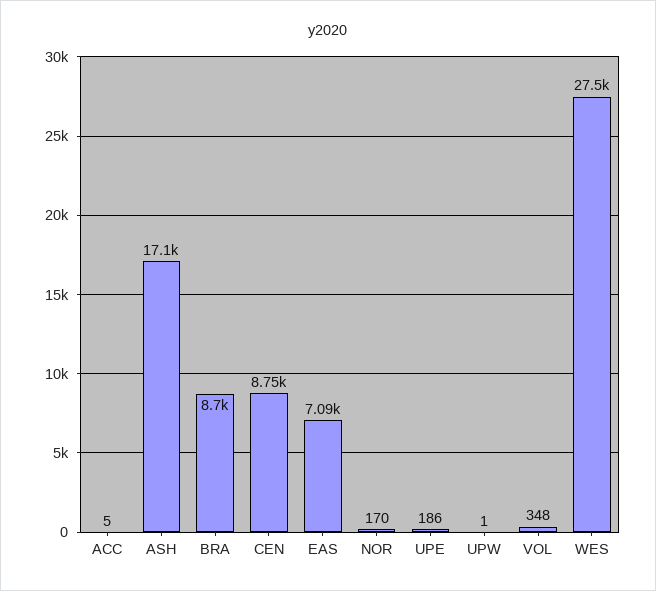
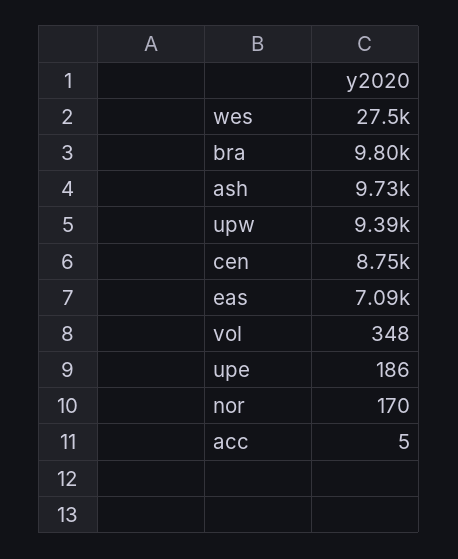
  {
    "ACC": 5,
-   "ASH": 17100,
+   "ASH": 9730,
-   "BRA": 8700,
+   "BRA": 9800,
    "CEN": 8750,
    "EAS": 7090,
    "NOR": 170,
    "UPE": 186,
-   "UPW": 1,
+   "UPW": 9390,
    "VOL": 348,
    "WES": 27500
  }

